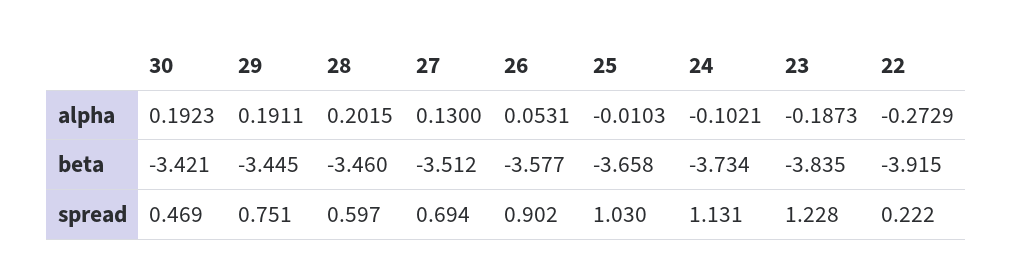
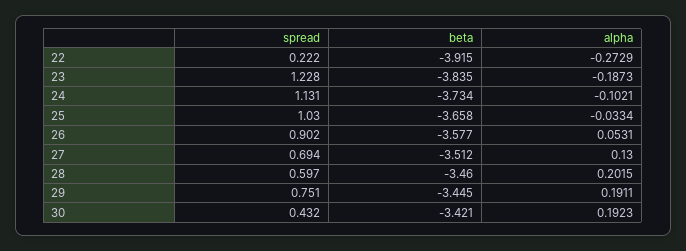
  {
    "30": {
      "alpha": 0.1923,
      "beta": -3.421,
-     "spread": 0.469
+     "spread": 0.432
    },
    "29": {
      "alpha": 0.1911,
      "beta": -3.445,
      "spread": 0.751
    },
    "28": {
      "alpha": 0.2015,
      "beta": -3.46,
      "spread": 0.597
    },
    "27": {
      "alpha": 0.13,
      "beta": -3.512,
      "spread": 0.694
    },
    "26": {
      "alpha": 0.0531,
      "beta": -3.577,
      "spread": 0.902
    },
    "25": {
-     "alpha": -0.0103,
+     "alpha": -0.0334,
      "beta": -3.658,
      "spread": 1.03
    },
    "24": {
      "alpha": -0.1021,
      "beta": -3.734,
      "spread": 1.131
    },
    "23": {
      "alpha": -0.1873,
      "beta": -3.835,
      "spread": 1.228
    },
    "22": {
      "alpha": -0.2729,
      "beta": -3.915,
      "spread": 0.222
    }
  }

